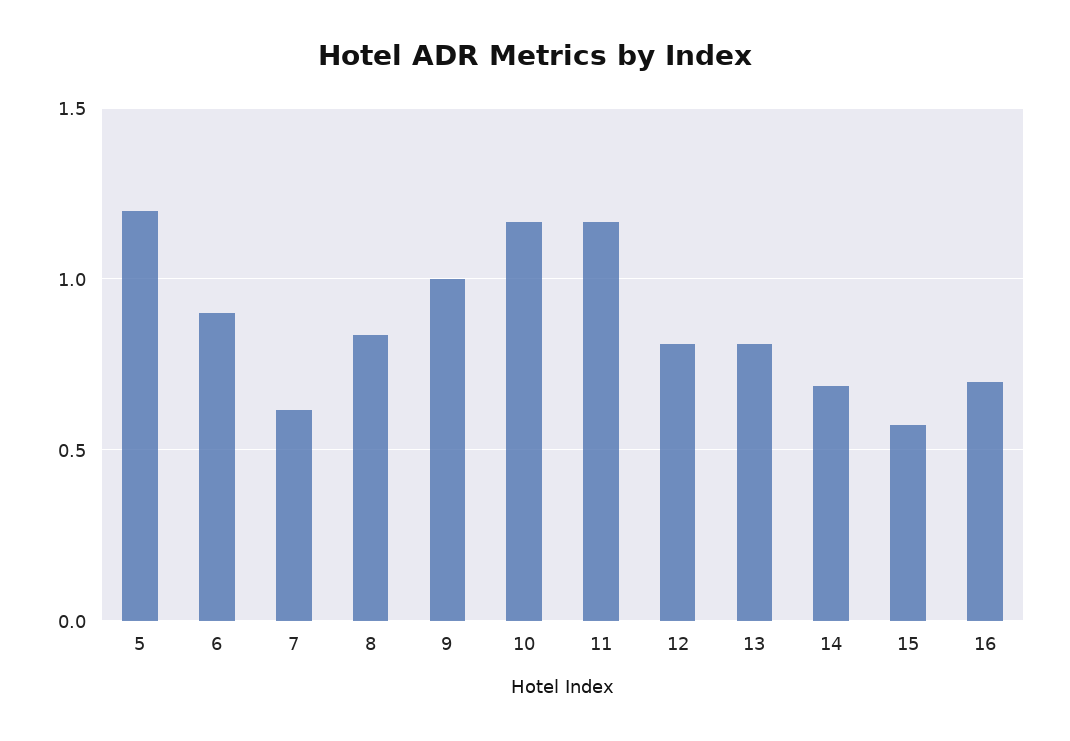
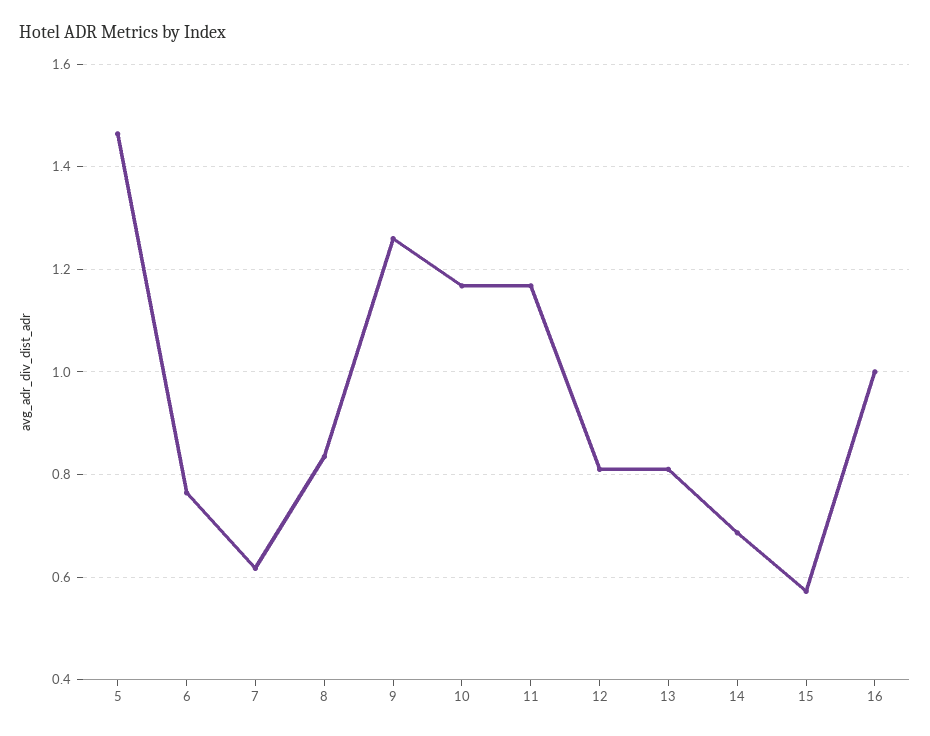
  {
-   "5": 1.2,
+   "5": 1.46,
-   "6": 0.9,
+   "6": 0.76,
    "7": 0.62,
    "8": 0.84,
-   "9": 1,
+   "9": 1.26,
    "10": 1.16,
    "11": 1.16,
    "12": 0.82,
    "13": 0.82,
    "14": 0.68,
    "15": 0.58,
-   "16": 0.7
+   "16": 1
  }

